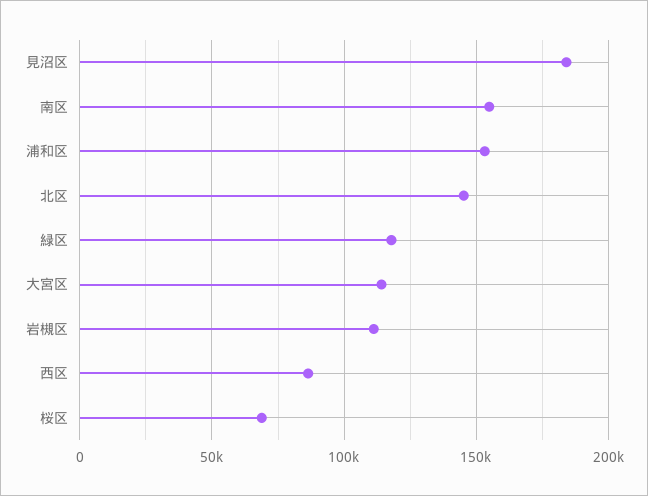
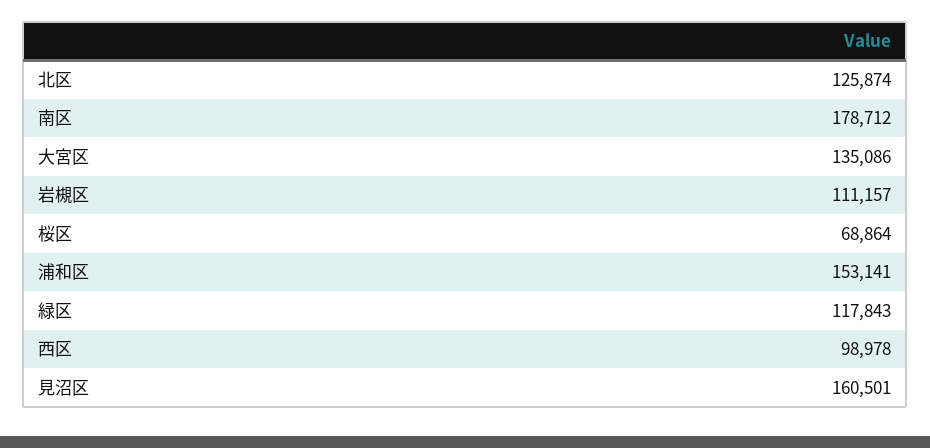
  {
-   "見沼区": 185000,
+   "見沼区": 160501,
-   "南区": 155000,
+   "南区": 178712,
    "浦和区": 153141,
-   "北区": 145000,
+   "北区": 125874,
    "緑区": 117843,
-   "大宮区": 115000,
+   "大宮区": 135086,
    "岩槻区": 111157,
-   "西区": 85000,
+   "西区": 98978,
    "桜区": 68864
  }

